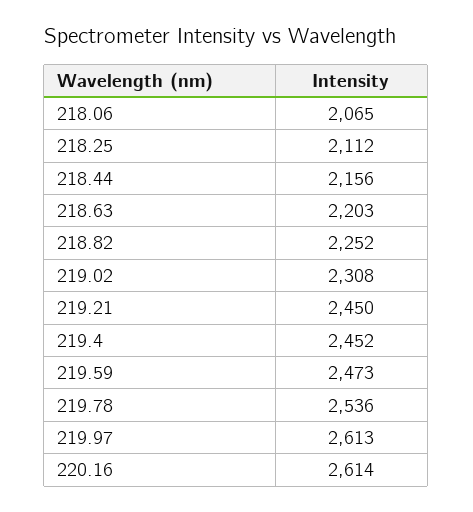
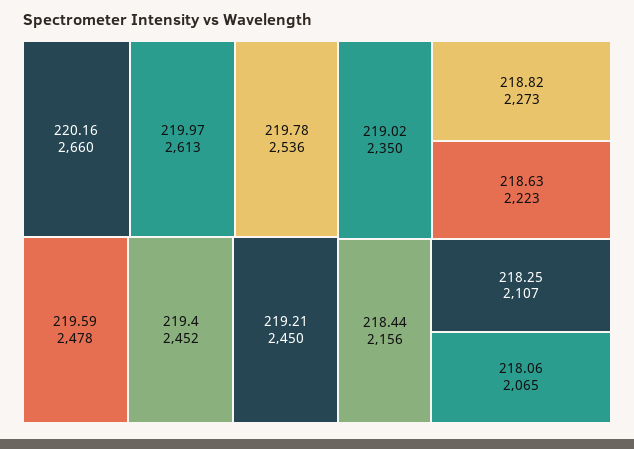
  {
    "218.06": 2065,
-   "218.25": 2112,
+   "218.25": 2107,
    "218.44": 2156,
-   "218.63": 2203,
+   "218.63": 2223,
-   "218.82": 2252,
+   "218.82": 2273,
-   "219.02": 2308,
+   "219.02": 2350,
    "219.21": 2450,
    "219.4": 2452,
-   "219.59": 2473,
+   "219.59": 2478,
    "219.78": 2536,
    "219.97": 2613,
-   "220.16": 2614
+   "220.16": 2660
  }

